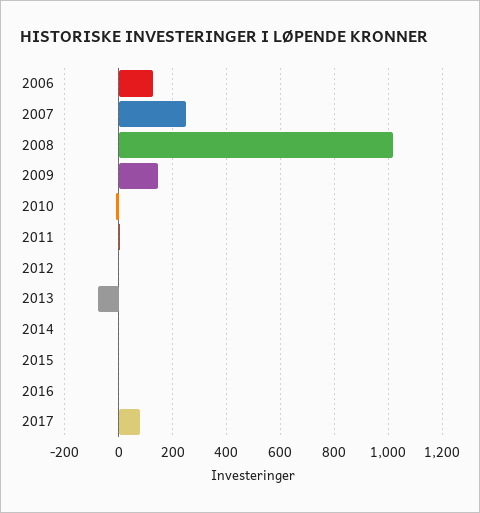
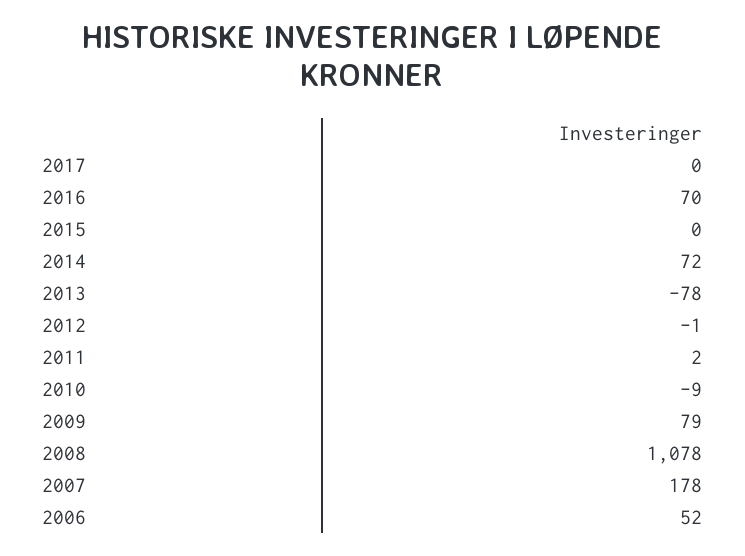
  {
-   "2006": 125,
+   "2006": 52,
-   "2007": 250,
+   "2007": 178,
-   "2008": 1025,
+   "2008": 1078,
-   "2009": 150,
+   "2009": 79,
    "2010": -9,
    "2011": 2,
    "2012": -1,
    "2013": -78,
-   "2014": 0,
+   "2014": 72,
    "2015": 0,
-   "2016": 0,
+   "2016": 70,
-   "2017": 75
+   "2017": 0
  }

